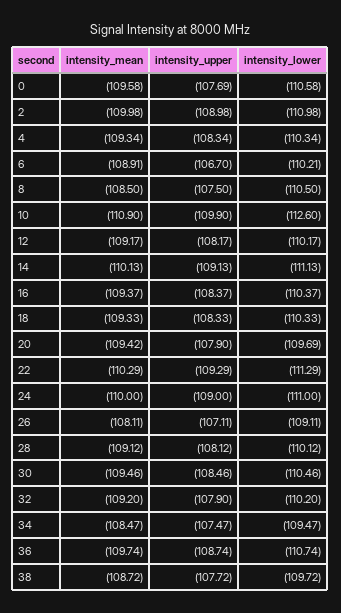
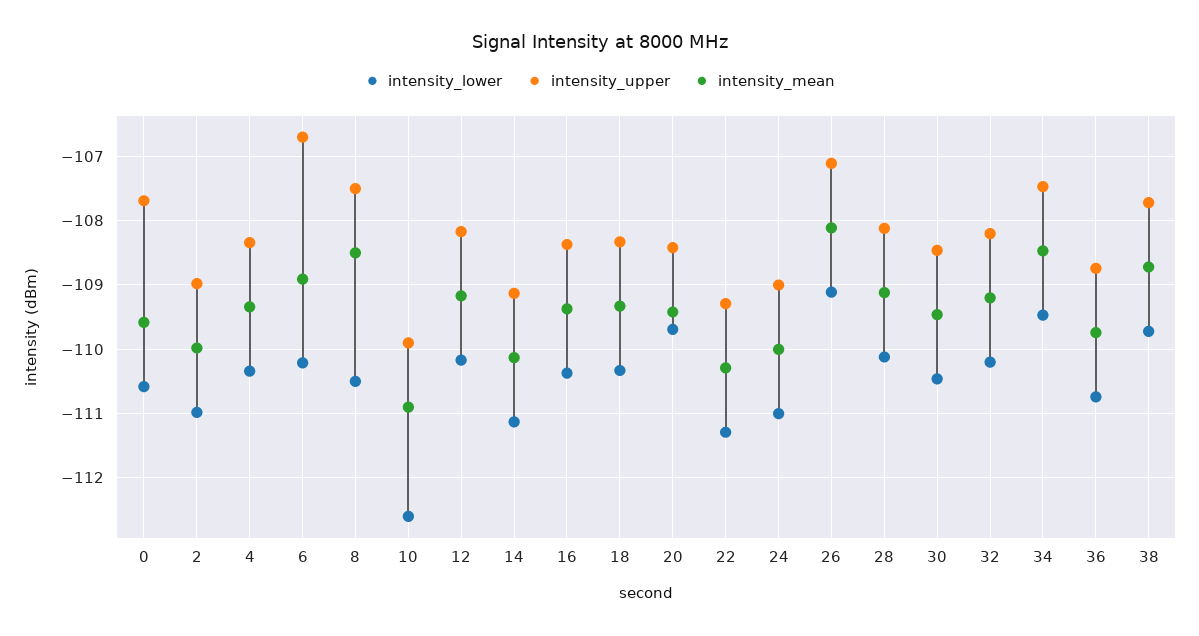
  {
    "intensity_mean": {
      "0": -109.58,
      "2": -109.98,
      "4": -109.34,
      "6": -108.91,
      "8": -108.5,
      "10": -110.9,
      "12": -109.17,
      "14": -110.13,
      "16": -109.37,
      "18": -109.33,
      "20": -109.42,
      "22": -110.29,
      "24": -110,
      "26": -108.11,
      "28": -109.12,
      "30": -109.46,
      "32": -109.2,
      "34": -108.47,
      "36": -109.74,
      "38": -108.72
    },
    "intensity_upper": {
      "0": -107.69,
      "2": -108.98,
      "4": -108.34,
      "6": -106.7,
      "8": -107.5,
      "10": -109.9,
      "12": -108.17,
      "14": -109.13,
      "16": -108.37,
      "18": -108.33,
-     "20": -107.9,
+     "20": -108.4,
      "22": -109.29,
      "24": -109,
      "26": -107.11,
      "28": -108.12,
      "30": -108.46,
-     "32": -107.9,
+     "32": -108.2,
      "34": -107.47,
      "36": -108.74,
      "38": -107.72
    },
    "intensity_lower": {
      "0": -110.58,
      "2": -110.98,
      "4": -110.34,
      "6": -110.21,
      "8": -110.5,
      "10": -112.6,
      "12": -110.17,
      "14": -111.13,
      "16": -110.37,
      "18": -110.33,
      "20": -109.69,
      "22": -111.29,
      "24": -111,
      "26": -109.11,
      "28": -110.12,
      "30": -110.46,
      "32": -110.2,
      "34": -109.47,
      "36": -110.74,
      "38": -109.72
    }
  }

